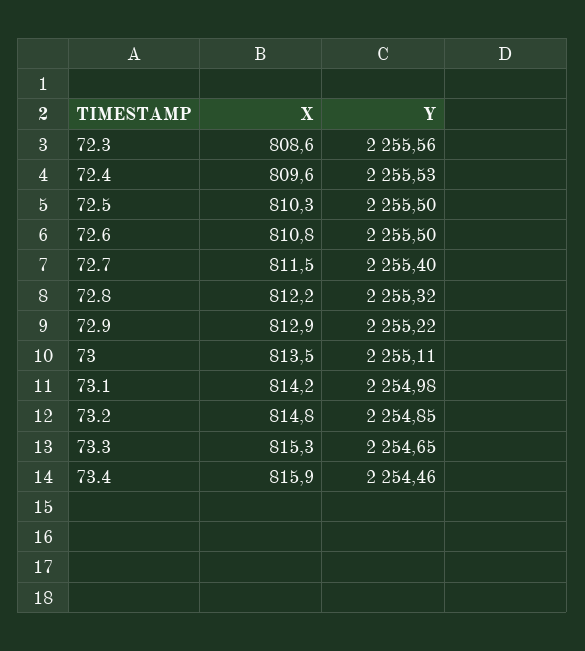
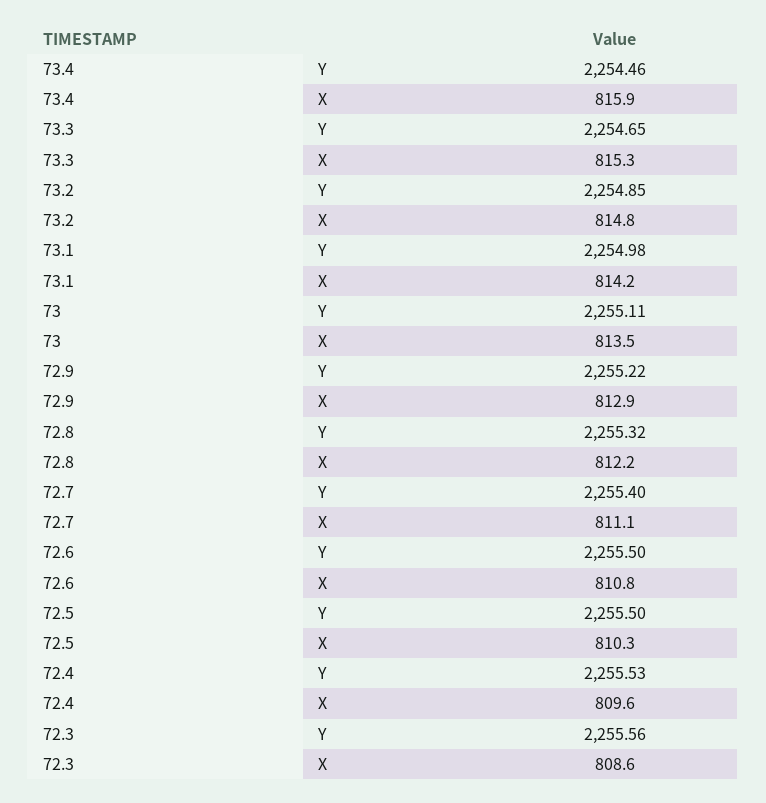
  {
    "X": {
      "72.3": 808.6,
      "72.4": 809.6,
      "72.5": 810.3,
      "72.6": 810.8,
-     "72.7": 811.5,
+     "72.7": 811.1,
      "72.8": 812.2,
      "72.9": 812.9,
      "73": 813.5,
      "73.1": 814.2,
      "73.2": 814.8,
      "73.3": 815.3,
      "73.4": 815.9
    },
    "Y": {
      "72.3": 2255.56,
      "72.4": 2255.53,
      "72.5": 2255.5,
      "72.6": 2255.5,
      "72.7": 2255.4,
      "72.8": 2255.32,
      "72.9": 2255.22,
      "73": 2255.11,
      "73.1": 2254.98,
      "73.2": 2254.85,
      "73.3": 2254.65,
      "73.4": 2254.46
    }
  }

